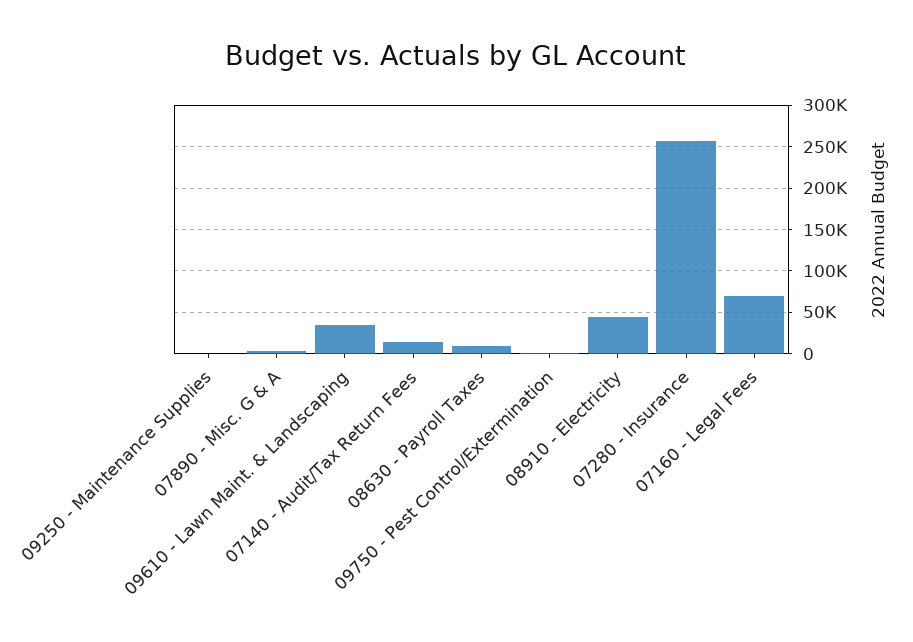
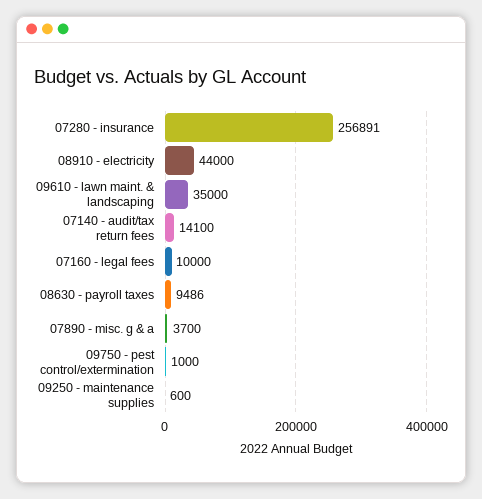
  {
    "09250 - Maintenance Supplies": 600,
    "07890 - Misc. G & A": 3700,
    "09610 - Lawn Maint. & Landscaping": 35000,
    "07140 - Audit/Tax Return Fees": 14100,
    "08630 - Payroll Taxes": 9486,
    "09750 - Pest Control/Extermination": 1000,
    "08910 - Electricity": 44000,
    "07280 - Insurance": 256891,
-   "07160 - Legal Fees": 70000
+   "07160 - Legal Fees": 10000
  }

